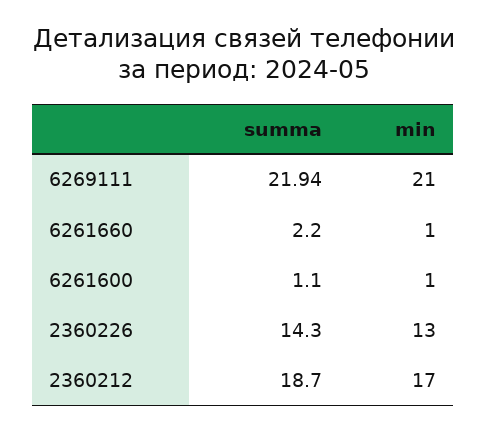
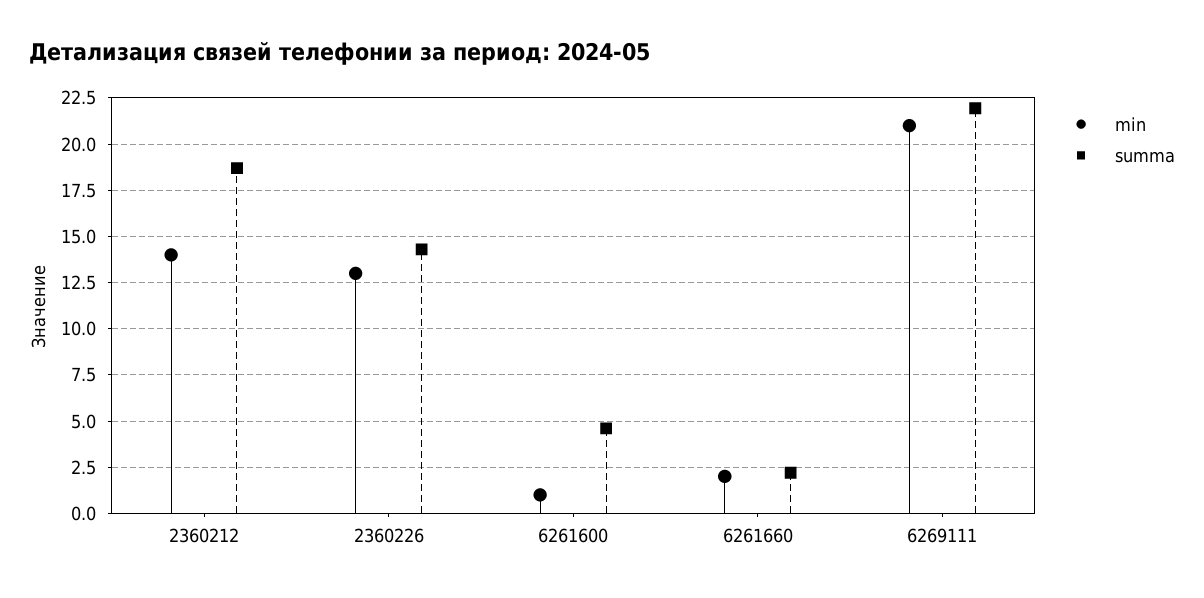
  {
    "summa": {
      "6269111": 21.94,
      "6261660": 2.2,
-     "6261600": 1.1,
+     "6261600": 4.5,
      "2360226": 14.3,
      "2360212": 18.7
    },
    "min": {
      "6269111": 21,
-     "6261660": 1,
+     "6261660": 2,
      "6261600": 1,
      "2360226": 13,
-     "2360212": 17
+     "2360212": 14
    }
  }

